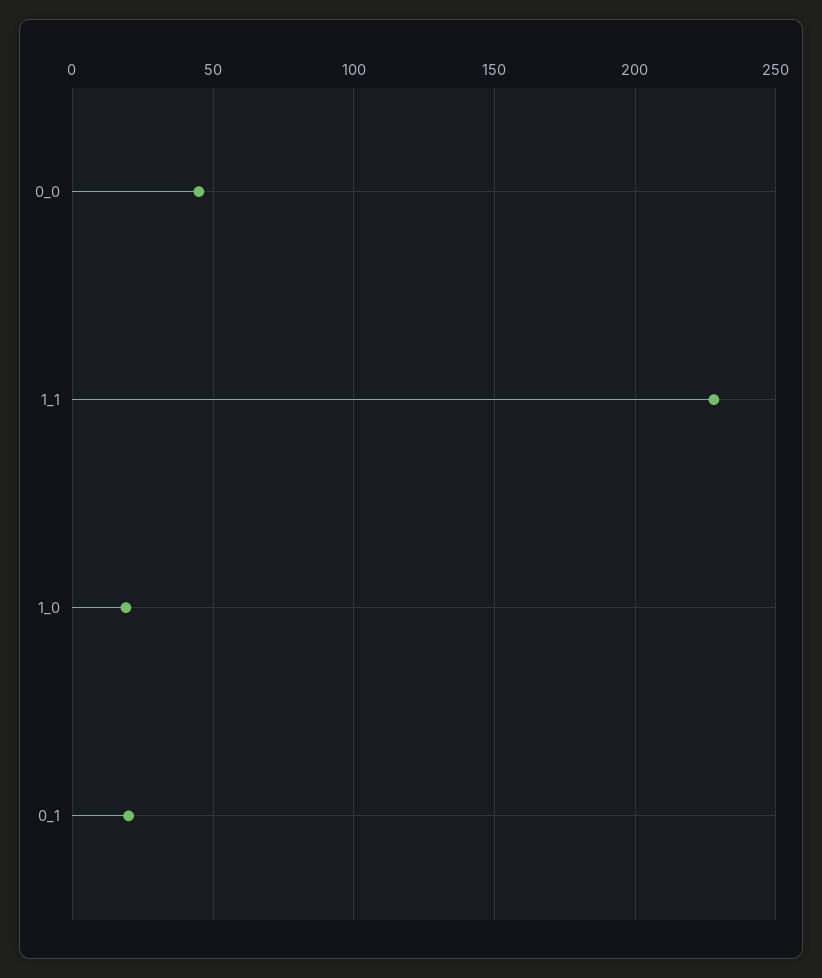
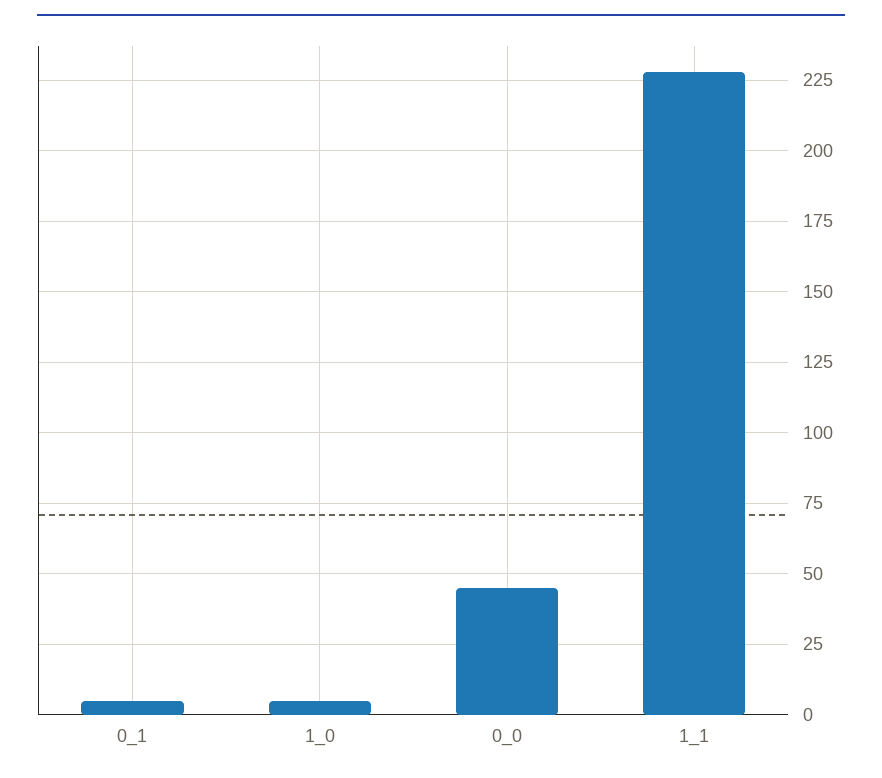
  {
    "0_0": 45,
    "1_1": 230,
-   "1_0": 20,
+   "1_0": 5,
-   "0_1": 20
+   "0_1": 5
  }

